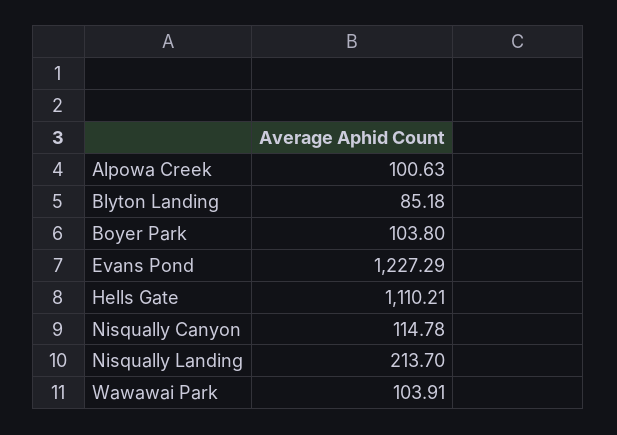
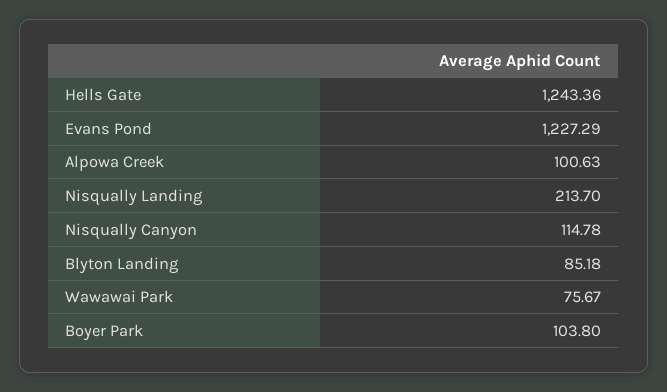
  {
    "Alpowa Creek": 100.63,
    "Blyton Landing": 85.18,
    "Boyer Park": 103.8,
    "Evans Pond": 1227.29,
-   "Hells Gate": 1110.21,
+   "Hells Gate": 1243.36,
    "Nisqually Canyon": 114.78,
    "Nisqually Landing": 213.7,
-   "Wawawai Park": 103.91
+   "Wawawai Park": 75.67
  }

